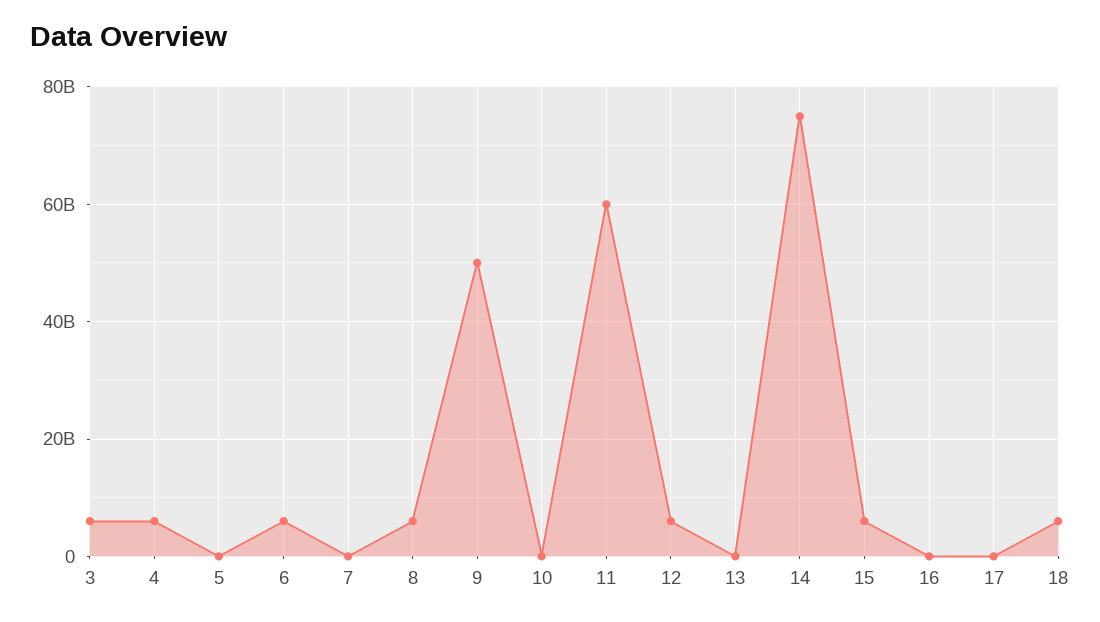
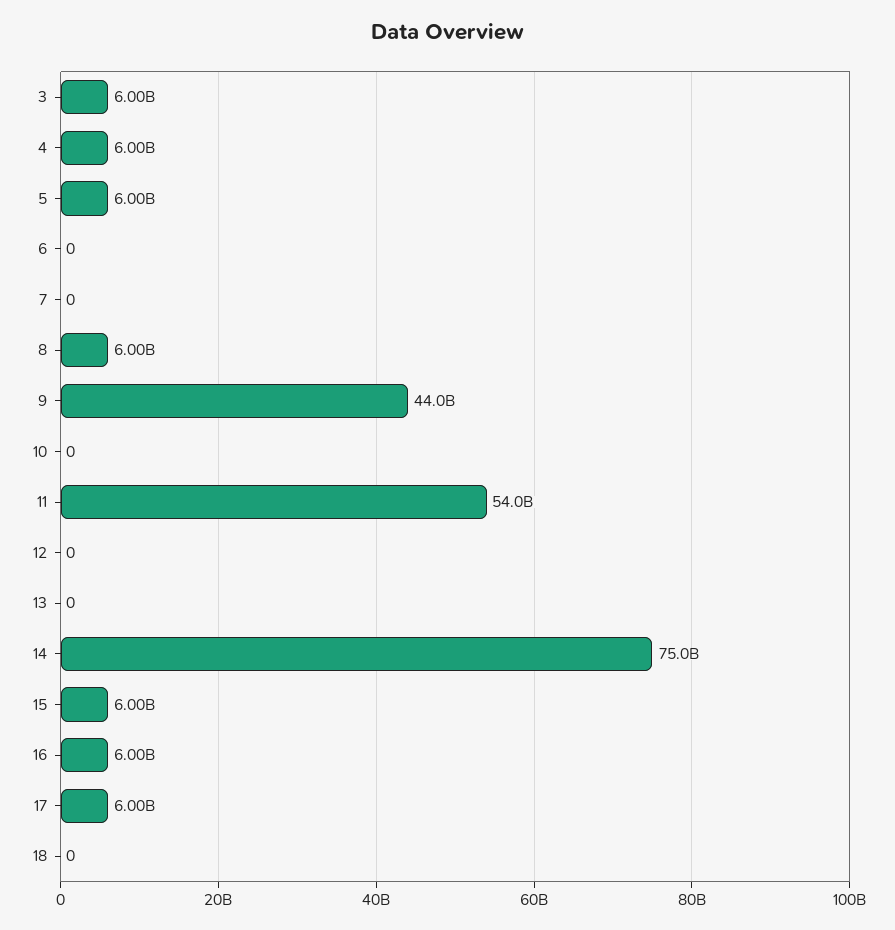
  {
    "3": 6000000000,
    "4": 6000000000,
-   "5": 0,
+   "5": 6000000000,
-   "6": 6000000000,
+   "6": 0,
    "7": 0,
    "8": 6000000000,
-   "9": 50000000000,
+   "9": 44000000000,
    "10": 0,
-   "11": 60000000000,
+   "11": 54000000000,
-   "12": 6000000000,
+   "12": 0,
    "13": 0,
    "14": 75000000000,
    "15": 6000000000,
-   "16": 0,
+   "16": 6000000000,
-   "17": 0,
+   "17": 6000000000,
-   "18": 6000000000
+   "18": 0
  }

